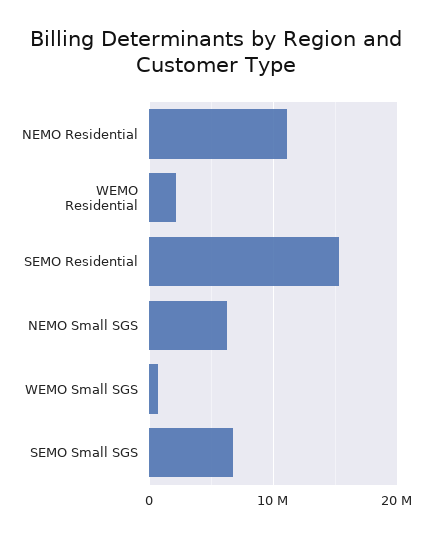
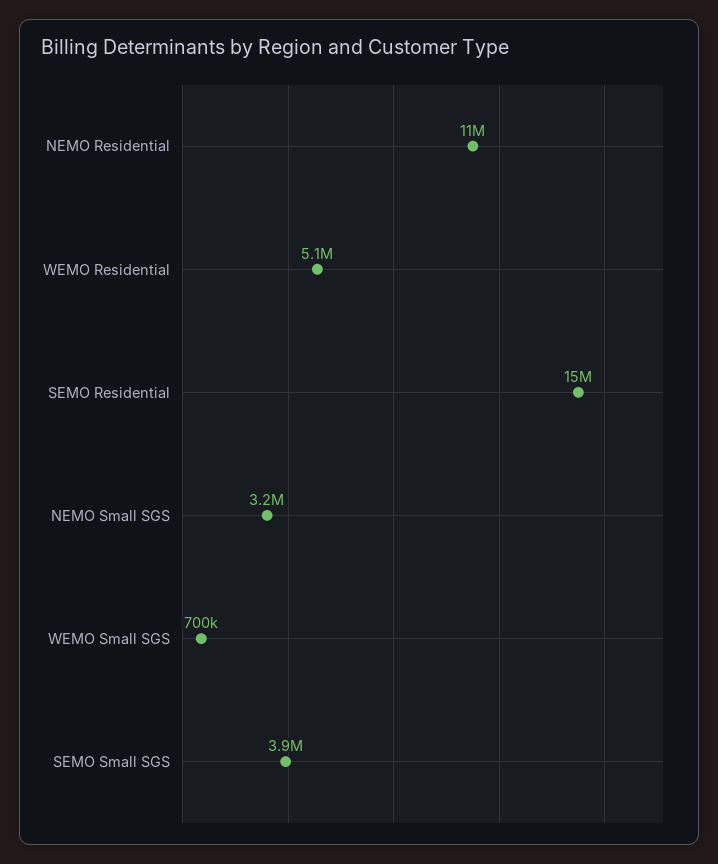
  {
    "NEMO Residential": 11000000,
-   "WEMO Residential": 2000000,
+   "WEMO Residential": 5100000,
    "SEMO Residential": 15000000,
-   "NEMO Small SGS": 6000000,
+   "NEMO Small SGS": 3200000,
    "WEMO Small SGS": 700000,
-   "SEMO Small SGS": 7000000
+   "SEMO Small SGS": 3900000
  }

